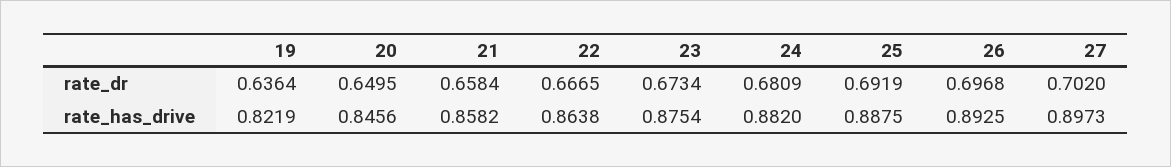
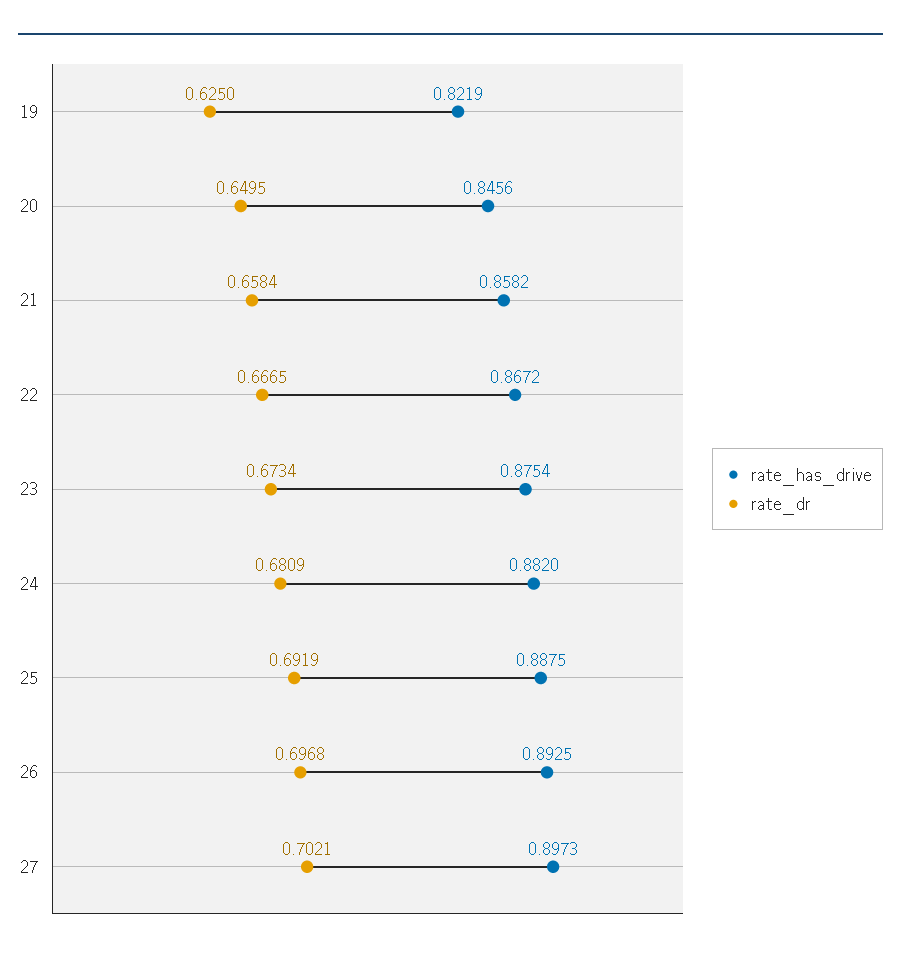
  {
    "rate_dr": {
-     "19": 0.6364,
+     "19": 0.625,
      "20": 0.6495,
      "21": 0.6584,
      "22": 0.6665,
      "23": 0.6734,
      "24": 0.6809,
      "25": 0.6919,
      "26": 0.6968,
-     "27": 0.702
+     "27": 0.7021
    },
    "rate_has_drive": {
      "19": 0.8219,
      "20": 0.8456,
      "21": 0.8582,
-     "22": 0.8638,
+     "22": 0.8672,
      "23": 0.8754,
      "24": 0.882,
      "25": 0.8875,
      "26": 0.8925,
      "27": 0.8973
    }
  }

